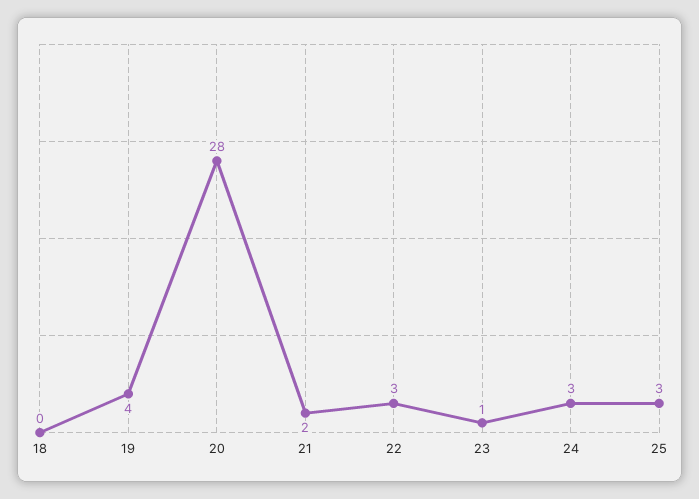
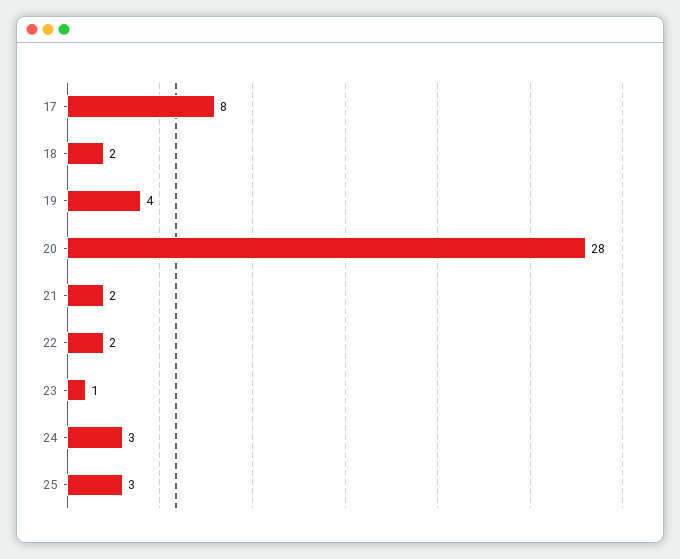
  {
-   "18": 0,
+   "18": 2,
    "19": 4,
    "20": 28,
    "21": 2,
-   "22": 3,
+   "22": 2,
    "23": 1,
    "24": 3,
-   "25": 3
+   "25": 3,
+   "17": 8
  }

